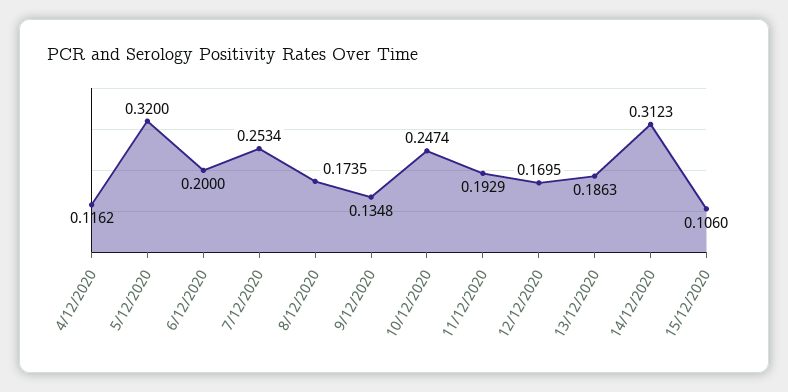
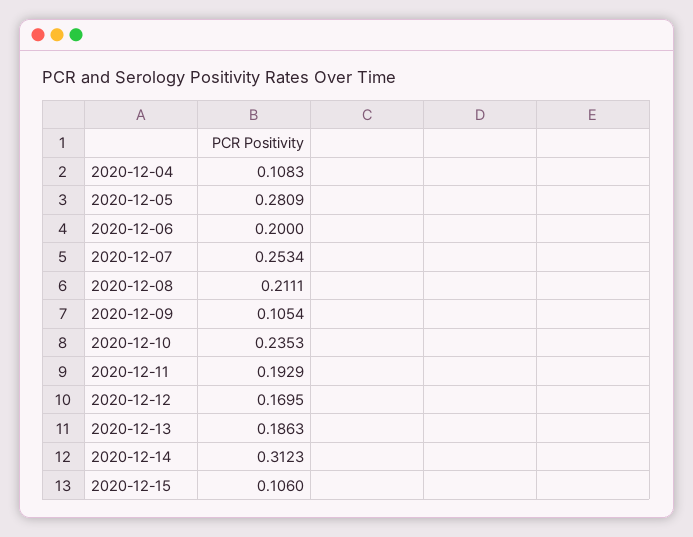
  {
-   "4/12/2020": 0.1162,
+   "4/12/2020": 0.1083,
-   "5/12/2020": 0.32,
+   "5/12/2020": 0.2809,
    "6/12/2020": 0.2,
    "7/12/2020": 0.2534,
-   "8/12/2020": 0.1735,
+   "8/12/2020": 0.2111,
-   "9/12/2020": 0.1348,
+   "9/12/2020": 0.1054,
-   "10/12/2020": 0.2474,
+   "10/12/2020": 0.2353,
    "11/12/2020": 0.1929,
    "12/12/2020": 0.1695,
    "13/12/2020": 0.1863,
    "14/12/2020": 0.3123,
    "15/12/2020": 0.106
  }

